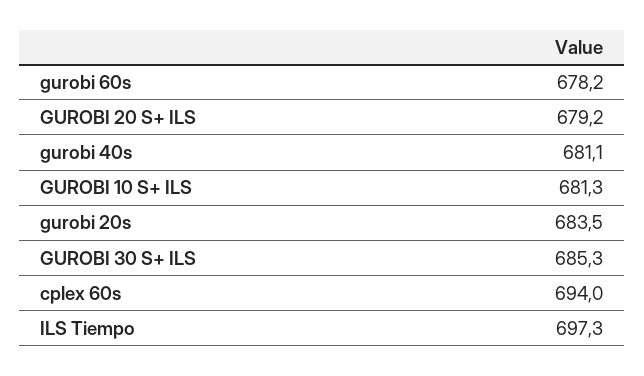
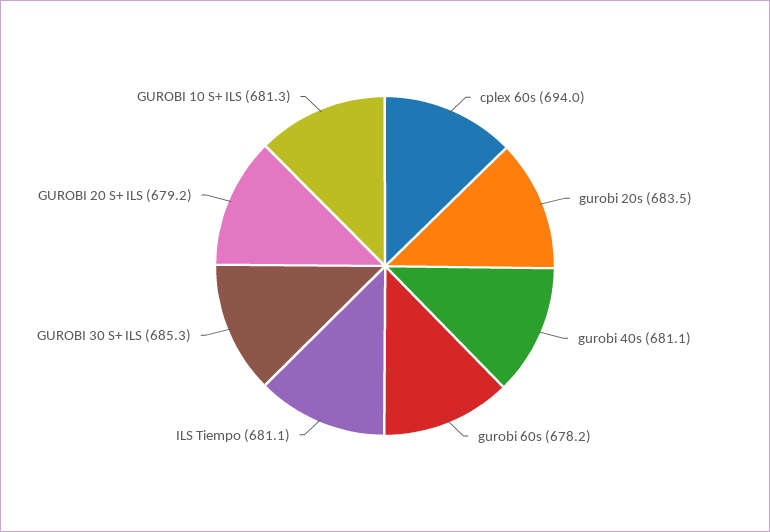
  {
    "gurobi 60s": 678.2,
    "GUROBI 20 S+ ILS": 679.2,
    "gurobi 40s": 681.1,
    "GUROBI 10 S+ ILS": 681.3,
    "gurobi 20s": 683.5,
    "GUROBI 30 S+ ILS": 685.3,
    "cplex 60s": 694,
-   "ILS Tiempo": 697.3
+   "ILS Tiempo": 681.1
  }

